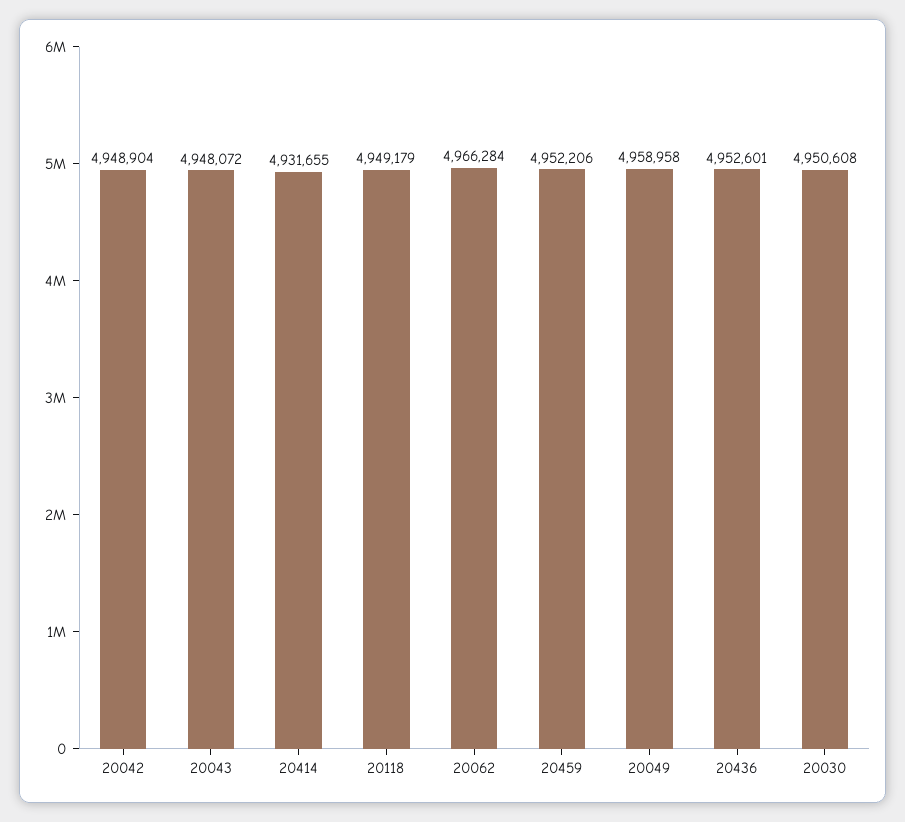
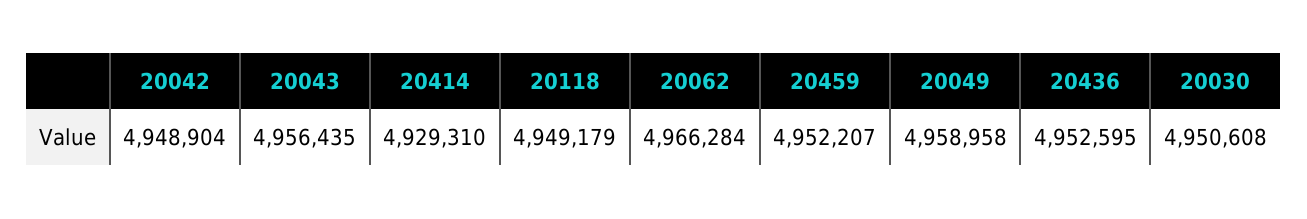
  {
    "20042": 4948904,
-   "20043": 4948072,
+   "20043": 4956435,
-   "20414": 4931655,
+   "20414": 4929310,
    "20118": 4949179,
    "20062": 4966284,
-   "20459": 4952206,
+   "20459": 4952207,
    "20049": 4958958,
-   "20436": 4952601,
+   "20436": 4952595,
    "20030": 4950608
  }

